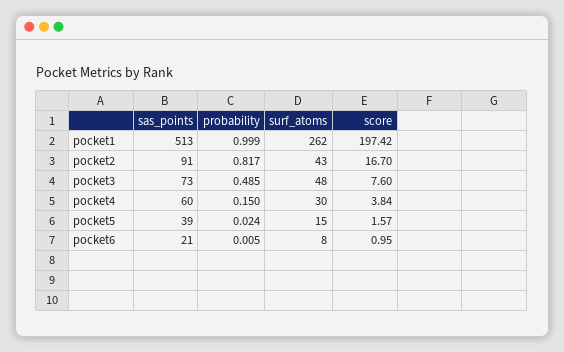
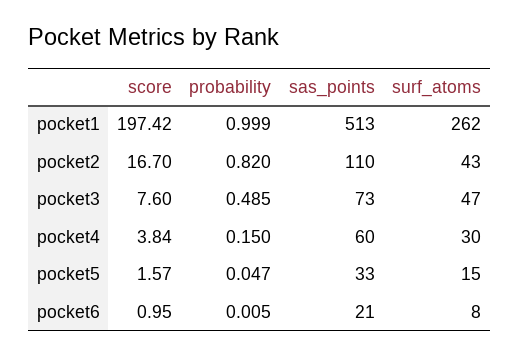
  {
    "sas_points": {
      "pocket1": 513,
-     "pocket2": 91,
+     "pocket2": 110,
      "pocket3": 73,
      "pocket4": 60,
-     "pocket5": 39,
+     "pocket5": 33,
      "pocket6": 21
    },
    "probability": {
      "pocket1": 0.999,
-     "pocket2": 0.817,
+     "pocket2": 0.82,
      "pocket3": 0.485,
      "pocket4": 0.15,
-     "pocket5": 0.024,
+     "pocket5": 0.047,
      "pocket6": 0.005
    },
    "surf_atoms": {
      "pocket1": 262,
      "pocket2": 43,
-     "pocket3": 48,
+     "pocket3": 47,
      "pocket4": 30,
      "pocket5": 15,
      "pocket6": 8
    },
    "score": {
      "pocket1": 197.42,
      "pocket2": 16.7,
      "pocket3": 7.6,
      "pocket4": 3.84,
      "pocket5": 1.57,
      "pocket6": 0.95
    }
  }

